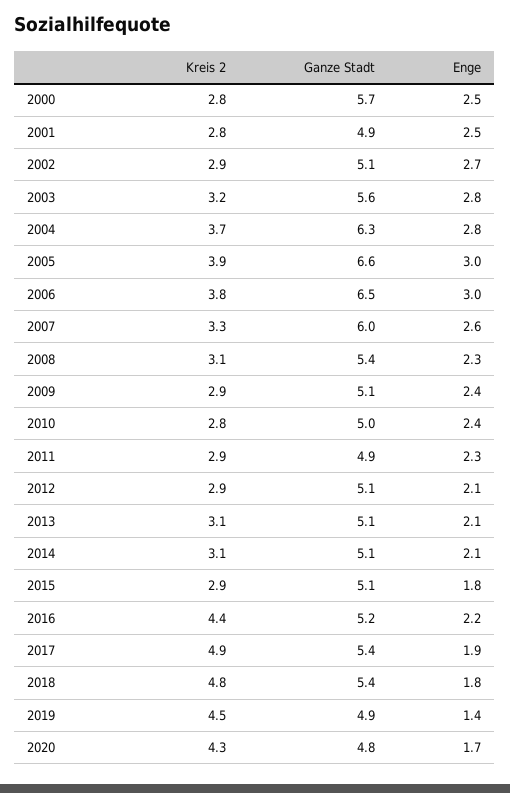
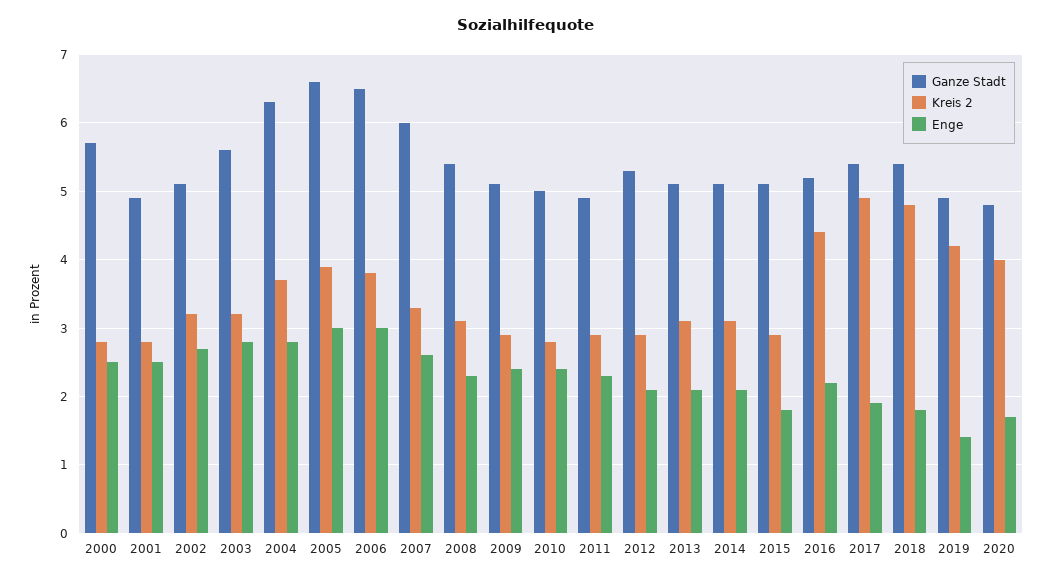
  {
    "Kreis 2": {
      "2000": 2.8,
      "2001": 2.8,
-     "2002": 2.9,
+     "2002": 3.2,
      "2003": 3.2,
      "2004": 3.7,
      "2005": 3.9,
      "2006": 3.8,
      "2007": 3.3,
      "2008": 3.1,
      "2009": 2.9,
      "2010": 2.8,
      "2011": 2.9,
      "2012": 2.9,
      "2013": 3.1,
      "2014": 3.1,
      "2015": 2.9,
      "2016": 4.4,
      "2017": 4.9,
      "2018": 4.8,
-     "2019": 4.5,
+     "2019": 4.2,
-     "2020": 4.3
+     "2020": 4
    },
    "Ganze Stadt": {
      "2000": 5.7,
      "2001": 4.9,
      "2002": 5.1,
      "2003": 5.6,
      "2004": 6.3,
      "2005": 6.6,
      "2006": 6.5,
      "2007": 6,
      "2008": 5.4,
      "2009": 5.1,
      "2010": 5,
      "2011": 4.9,
-     "2012": 5.1,
+     "2012": 5.3,
      "2013": 5.1,
      "2014": 5.1,
      "2015": 5.1,
      "2016": 5.2,
      "2017": 5.4,
      "2018": 5.4,
      "2019": 4.9,
      "2020": 4.8
    },
    "Enge": {
      "2000": 2.5,
      "2001": 2.5,
      "2002": 2.7,
      "2003": 2.8,
      "2004": 2.8,
      "2005": 3,
      "2006": 3,
      "2007": 2.6,
      "2008": 2.3,
      "2009": 2.4,
      "2010": 2.4,
      "2011": 2.3,
      "2012": 2.1,
      "2013": 2.1,
      "2014": 2.1,
      "2015": 1.8,
      "2016": 2.2,
      "2017": 1.9,
      "2018": 1.8,
      "2019": 1.4,
      "2020": 1.7
    }
  }

